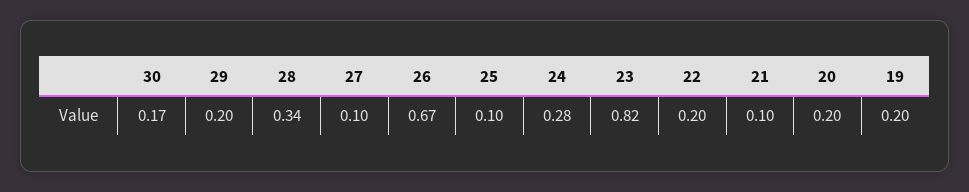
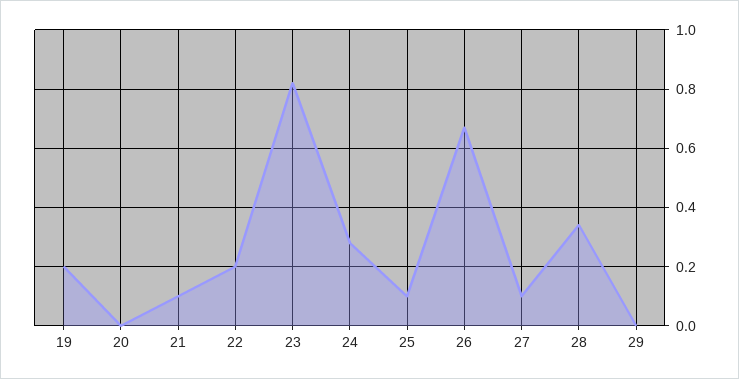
  {
-   "30": 0.17,
-   "29": 0.2,
+   "29": 0,
    "28": 0.34,
    "27": 0.1,
    "26": 0.67,
    "25": 0.1,
    "24": 0.28,
    "23": 0.82,
    "22": 0.2,
    "21": 0.1,
-   "20": 0.2,
+   "20": 0,
    "19": 0.2
  }

